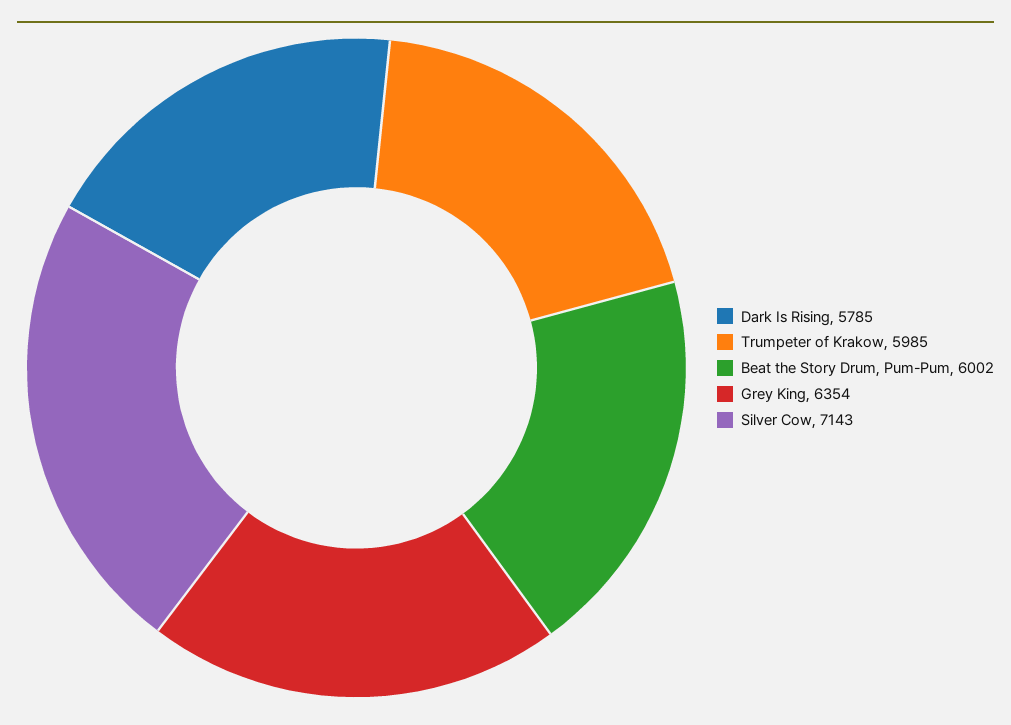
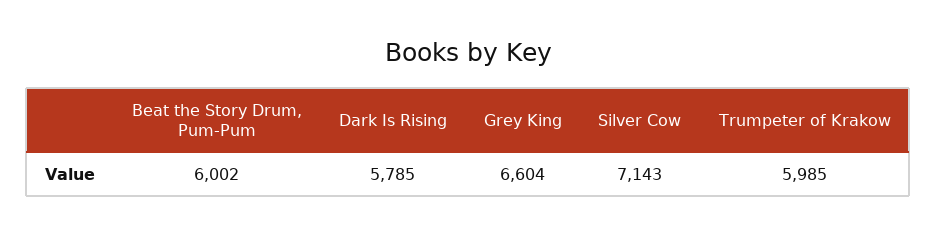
  {
    "Dark Is Rising": 5785,
    "Trumpeter of Krakow": 5985,
    "Beat the Story Drum, Pum-Pum": 6002,
-   "Grey King": 6354,
+   "Grey King": 6604,
    "Silver Cow": 7143
  }

